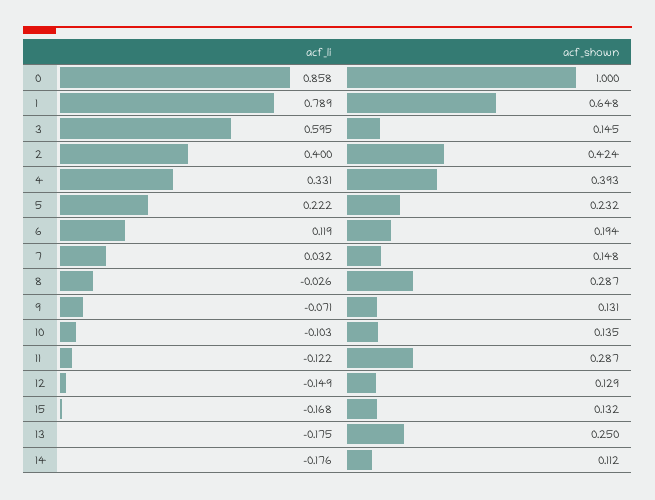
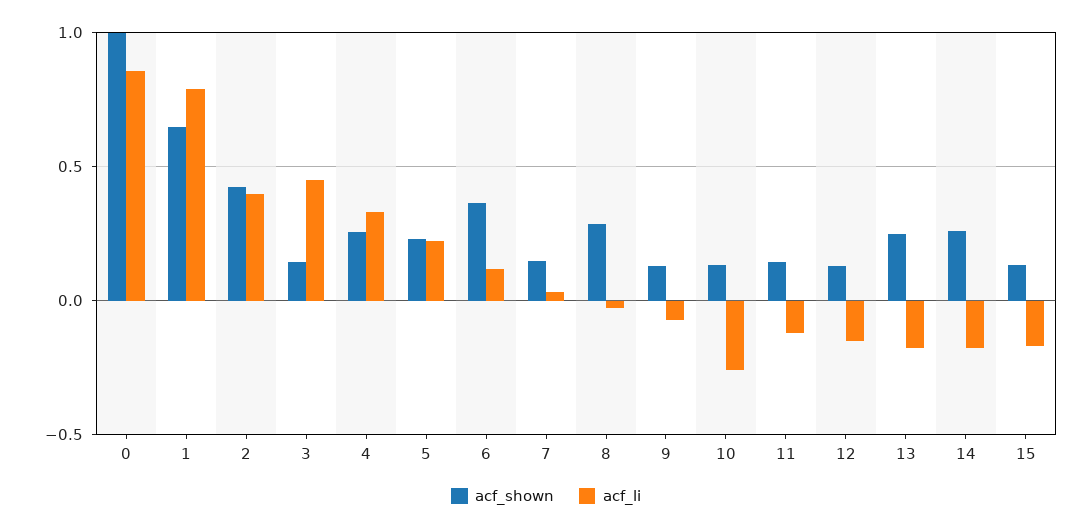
  {
    "acf_li": {
      "0": 0.858,
      "1": 0.789,
-     "3": 0.595,
+     "3": 0.45,
      "2": 0.4,
      "4": 0.331,
      "5": 0.222,
      "6": 0.119,
      "7": 0.032,
      "8": -0.026,
      "9": -0.071,
-     "10": -0.103,
+     "10": -0.25,
      "11": -0.122,
      "12": -0.149,
      "15": -0.168,
      "13": -0.175,
      "14": -0.176
    },
    "acf_shown": {
      "0": 1,
      "1": 0.648,
      "3": 0.145,
      "2": 0.424,
-     "4": 0.393,
+     "4": 0.25,
      "5": 0.232,
-     "6": 0.194,
+     "6": 0.35,
      "7": 0.148,
      "8": 0.287,
      "9": 0.131,
      "10": 0.135,
-     "11": 0.287,
+     "11": 0.15,
      "12": 0.129,
      "15": 0.132,
      "13": 0.25,
-     "14": 0.112
+     "14": 0.25
    }
  }

